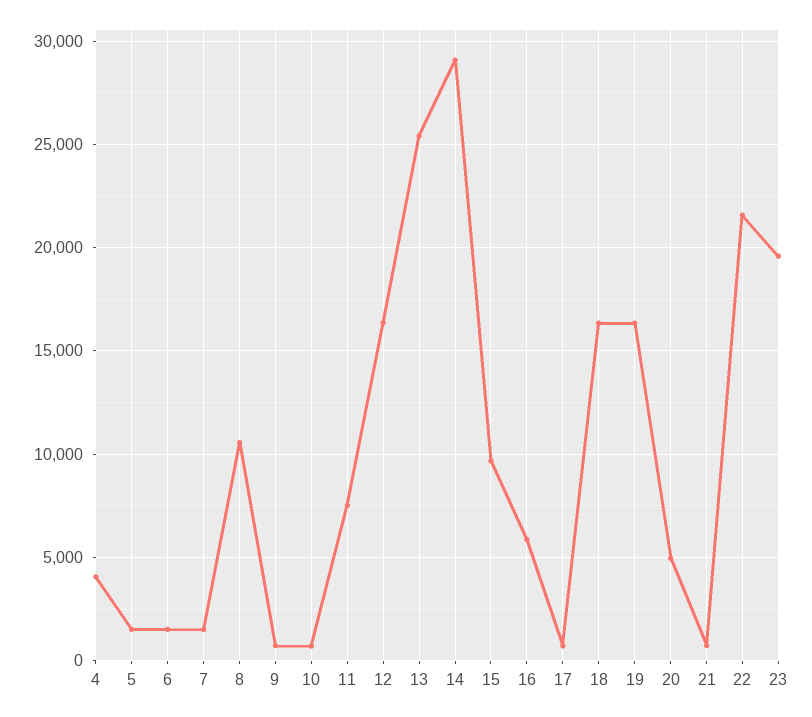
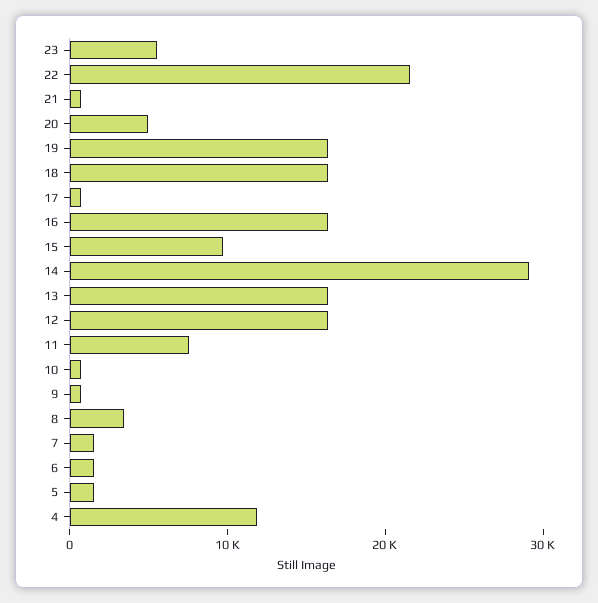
  {
-   "4": 4000,
+   "4": 12000,
    "5": 1500,
    "6": 1500,
    "7": 1500,
-   "8": 10500,
+   "8": 4000,
    "9": 500,
    "10": 500,
    "11": 7500,
    "12": 16500,
-   "13": 25500,
+   "13": 16000,
    "14": 29000,
    "15": 9500,
-   "16": 6000,
+   "16": 16000,
    "17": 500,
    "18": 16500,
    "19": 16500,
    "20": 5000,
    "21": 500,
    "22": 21500,
-   "23": 19500
+   "23": 6000
  }

